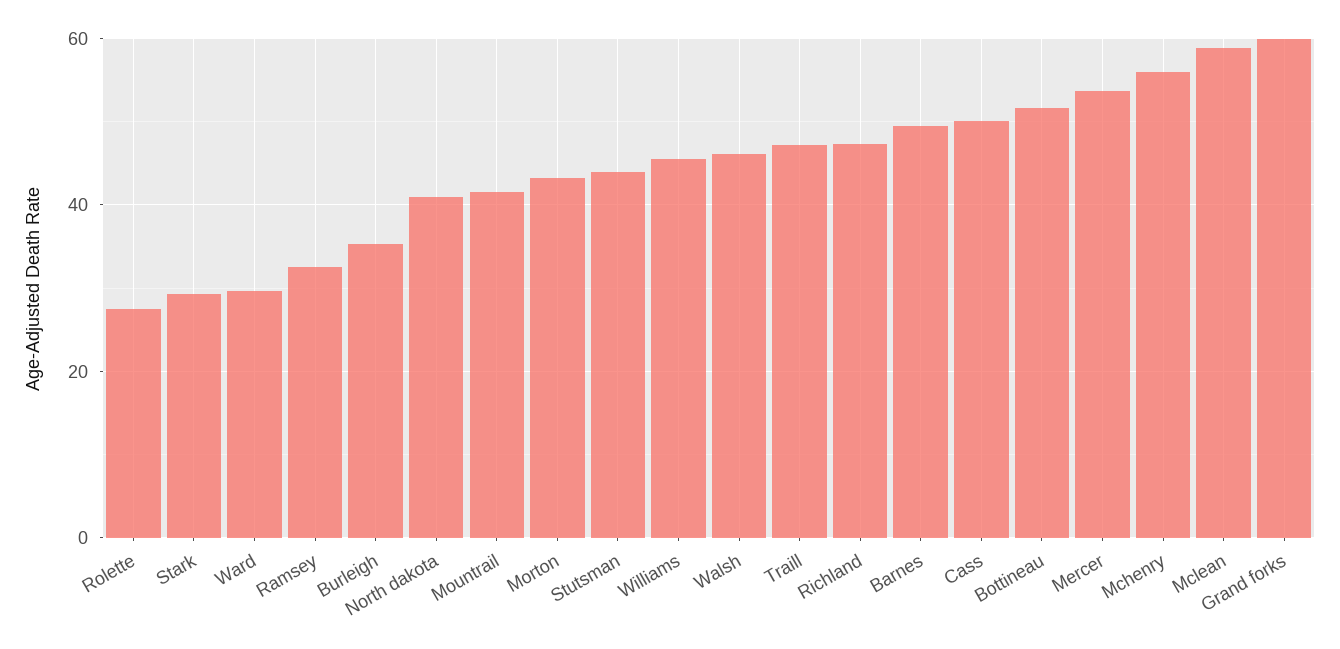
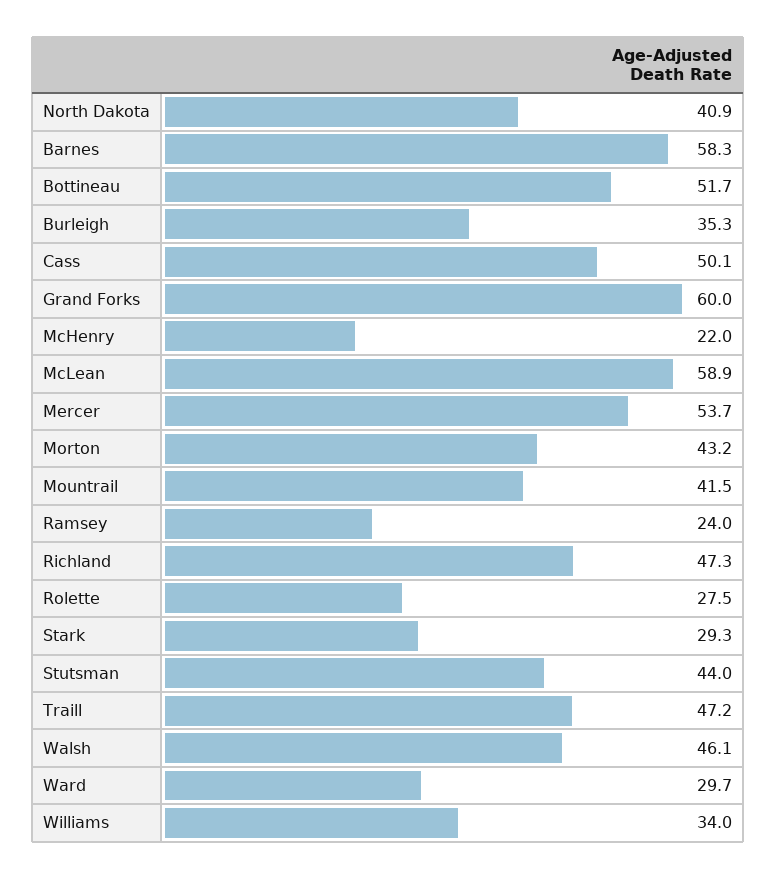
  {
    "Rolette": 27.5,
    "Stark": 29.3,
    "Ward": 29.7,
-   "Ramsey": 32,
+   "Ramsey": 24,
    "Burleigh": 35.3,
    "North dakota": 40.9,
    "Mountrail": 41.5,
    "Morton": 43.2,
    "Stutsman": 44,
-   "Williams": 46,
+   "Williams": 34,
    "Walsh": 46.1,
    "Traill": 47.2,
    "Richland": 47.3,
-   "Barnes": 50,
+   "Barnes": 58.3,
    "Cass": 50.1,
    "Bottineau": 51.7,
    "Mercer": 53.7,
-   "Mchenry": 56,
+   "Mchenry": 22,
    "Mclean": 58.9,
    "Grand forks": 60
  }

